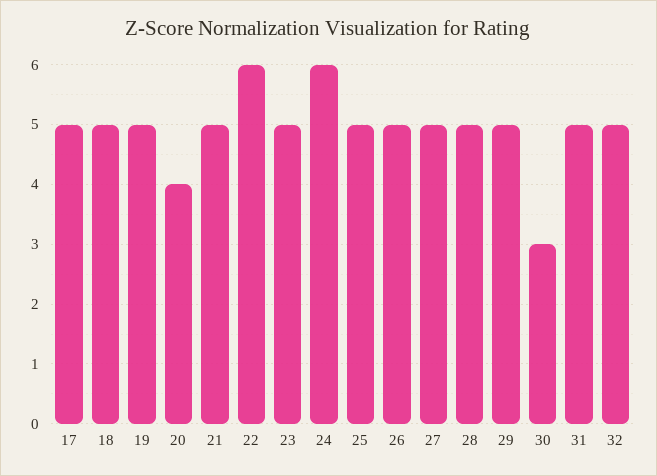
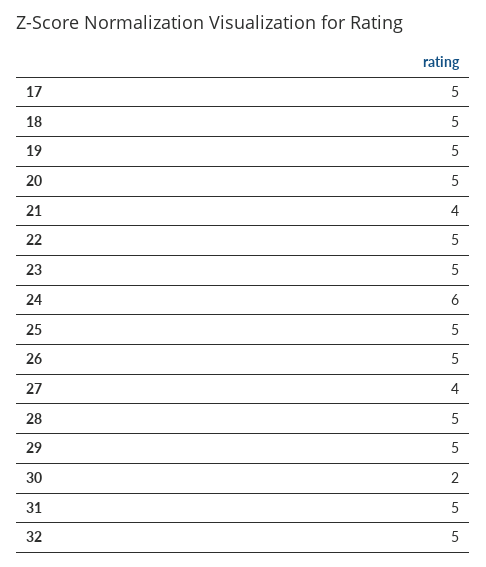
  {
    "17": 5,
    "18": 5,
    "19": 5,
-   "20": 4,
+   "20": 5,
-   "21": 5,
+   "21": 4,
-   "22": 6,
+   "22": 5,
    "23": 5,
    "24": 6,
    "25": 5,
    "26": 5,
-   "27": 5,
+   "27": 4,
    "28": 5,
    "29": 5,
-   "30": 3,
+   "30": 2,
    "31": 5,
    "32": 5
  }

